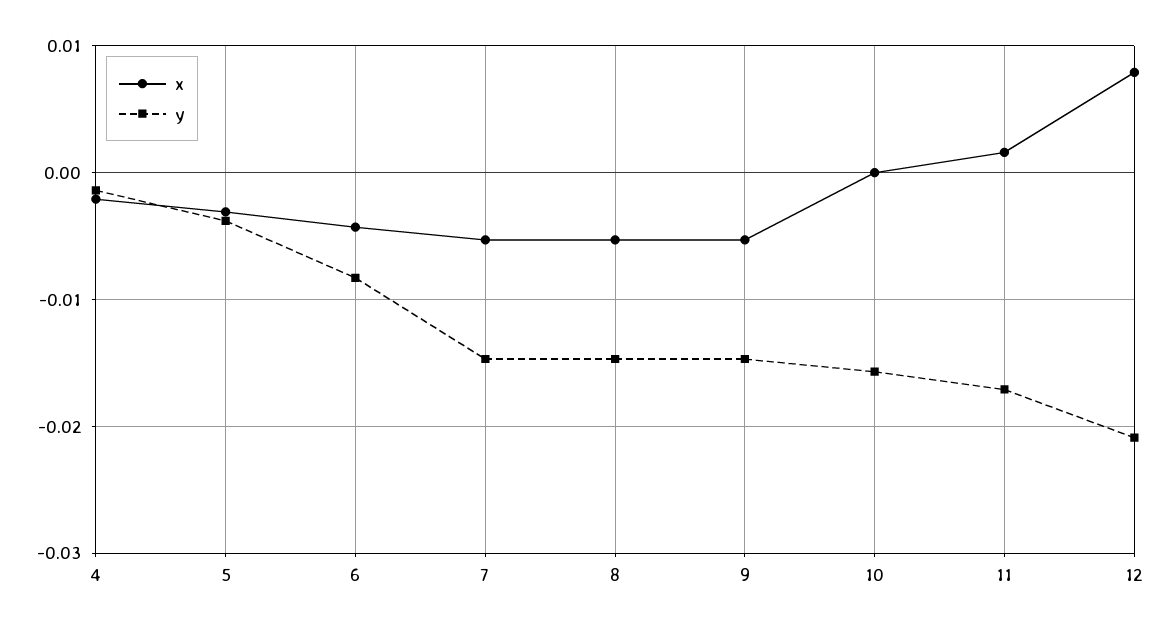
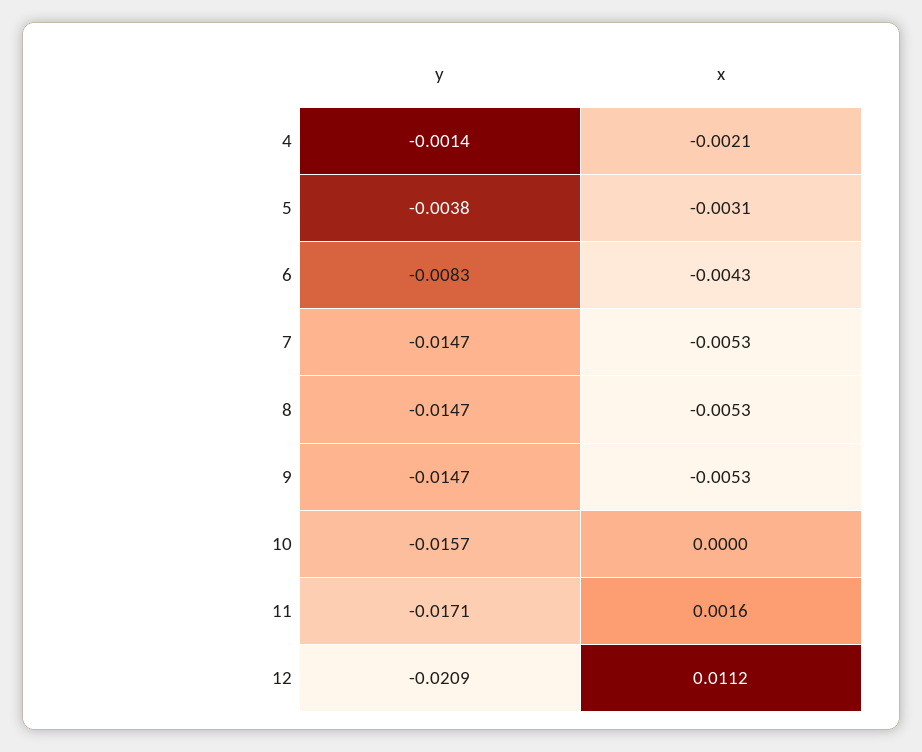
  {
    "x": {
      "4": -0.0021,
      "5": -0.0031,
      "6": -0.0043,
      "7": -0.0053,
      "8": -0.0053,
      "9": -0.0053,
      "10": 0,
      "11": 0.0016,
-     "12": 0.008
+     "12": 0.0112
    },
    "y": {
      "4": -0.0014,
      "5": -0.0038,
      "6": -0.0083,
      "7": -0.0147,
      "8": -0.0147,
      "9": -0.0147,
      "10": -0.0157,
      "11": -0.0171,
      "12": -0.0209
    }
  }

